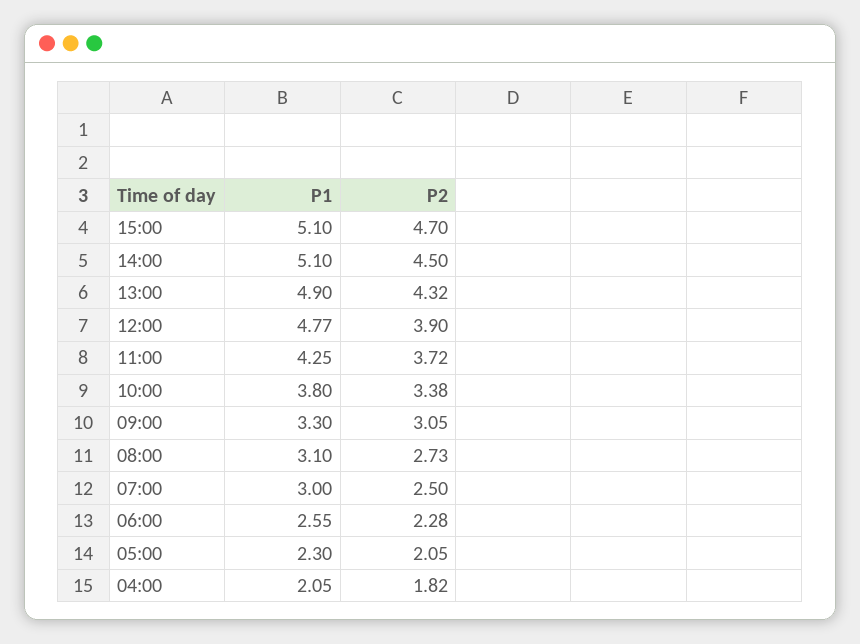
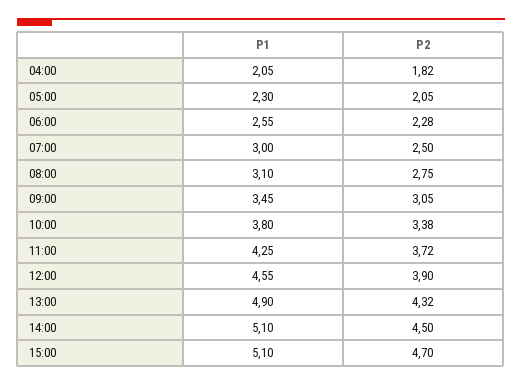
  {
    "P1": {
      "15:00": 5.1,
      "14:00": 5.1,
      "13:00": 4.9,
-     "12:00": 4.77,
+     "12:00": 4.55,
      "11:00": 4.25,
      "10:00": 3.8,
-     "09:00": 3.3,
+     "09:00": 3.45,
      "08:00": 3.1,
      "07:00": 3,
      "06:00": 2.55,
      "05:00": 2.3,
      "04:00": 2.05
    },
    "P2": {
      "15:00": 4.7,
      "14:00": 4.5,
      "13:00": 4.32,
      "12:00": 3.9,
      "11:00": 3.72,
      "10:00": 3.38,
      "09:00": 3.05,
-     "08:00": 2.73,
+     "08:00": 2.75,
      "07:00": 2.5,
      "06:00": 2.28,
      "05:00": 2.05,
      "04:00": 1.82
    }
  }

